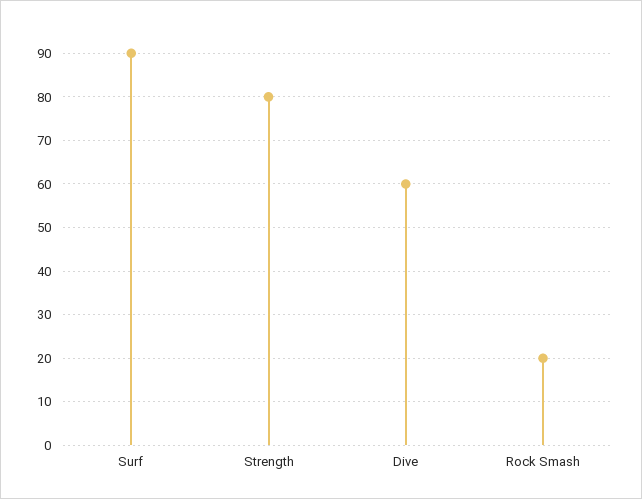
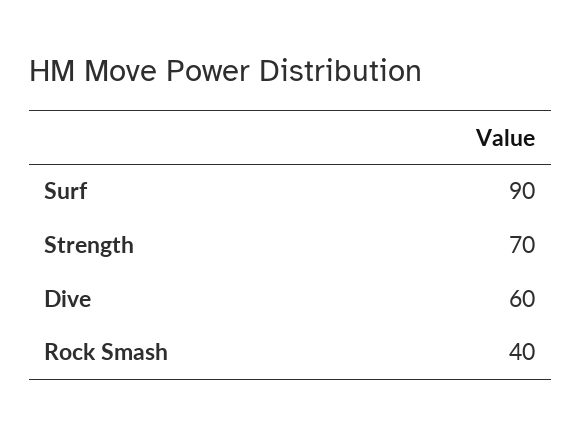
  {
    "Surf": 90,
-   "Strength": 80,
+   "Strength": 70,
    "Dive": 60,
-   "Rock Smash": 20
+   "Rock Smash": 40
  }

